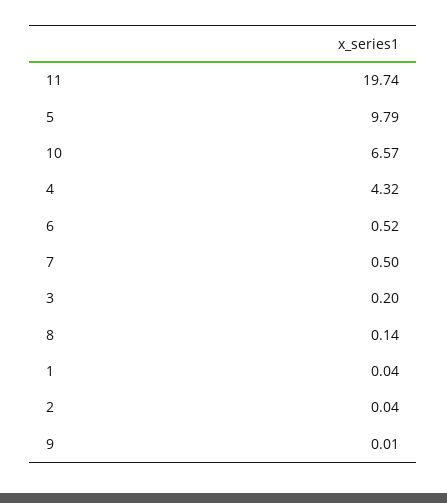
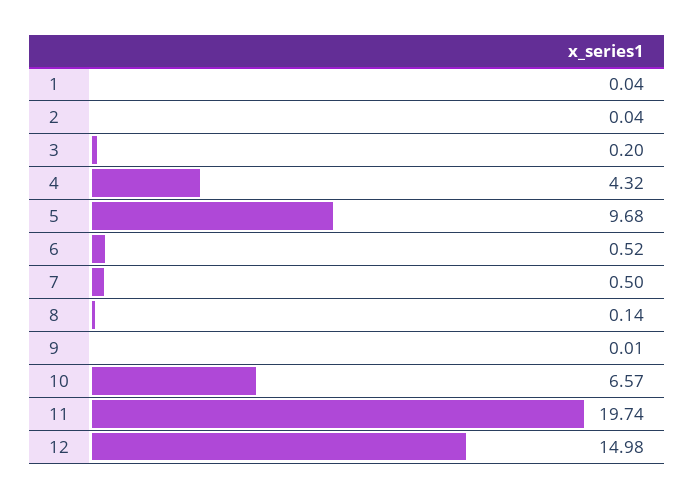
  {
    "11": 19.74,
-   "5": 9.79,
+   "5": 9.68,
    "10": 6.57,
    "4": 4.32,
    "6": 0.52,
    "7": 0.5,
    "3": 0.2,
    "8": 0.14,
    "1": 0.04,
    "2": 0.04,
-   "9": 0.01
+   "9": 0.01,
+   "12": 14.98
  }

